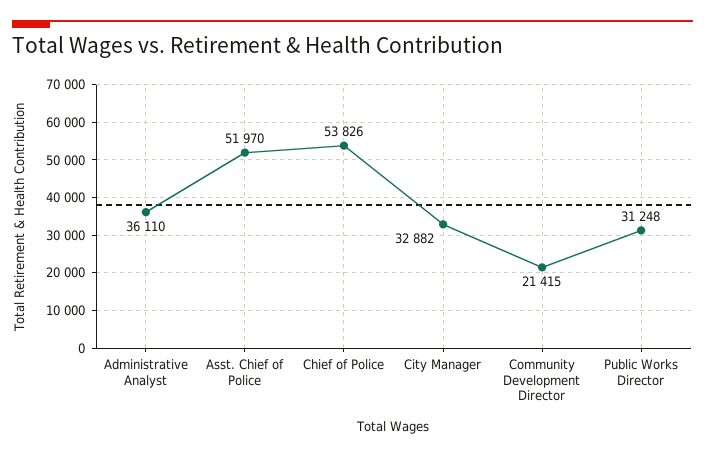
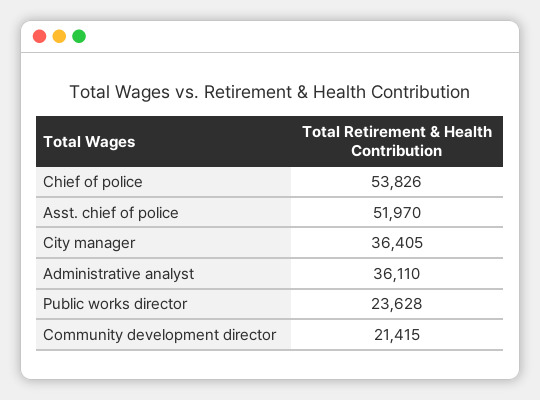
  {
    "Administrative Analyst": 36110,
    "Asst. Chief of Police": 51970,
    "Chief of Police": 53826,
-   "City Manager": 32882,
+   "City Manager": 36405,
    "Community Development Director": 21415,
-   "Public Works Director": 31248
+   "Public Works Director": 23628
  }

